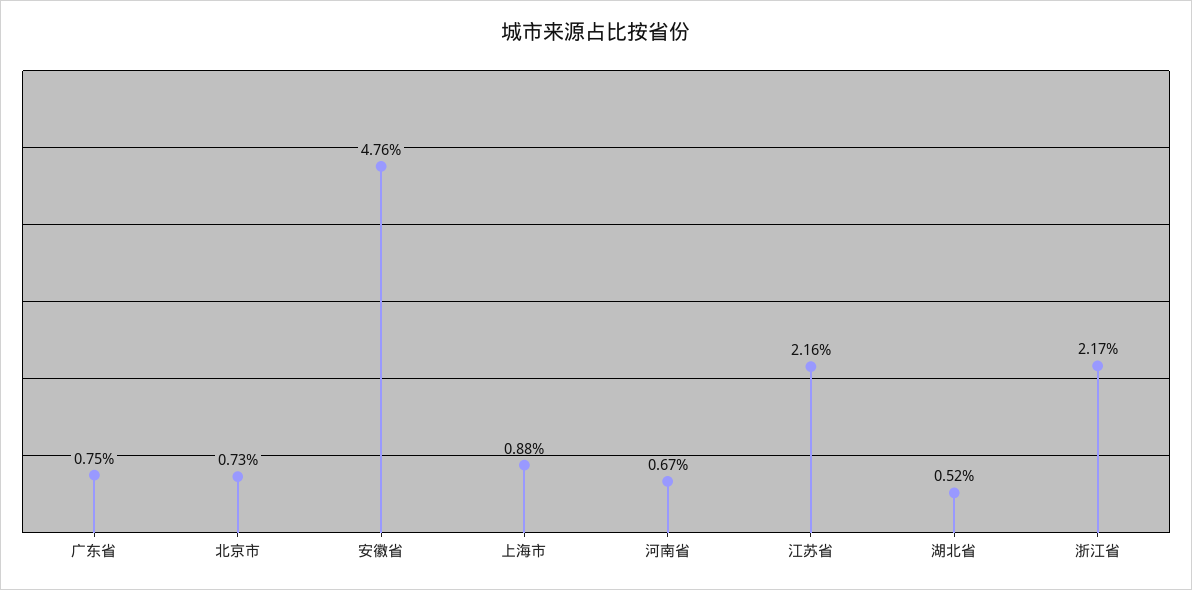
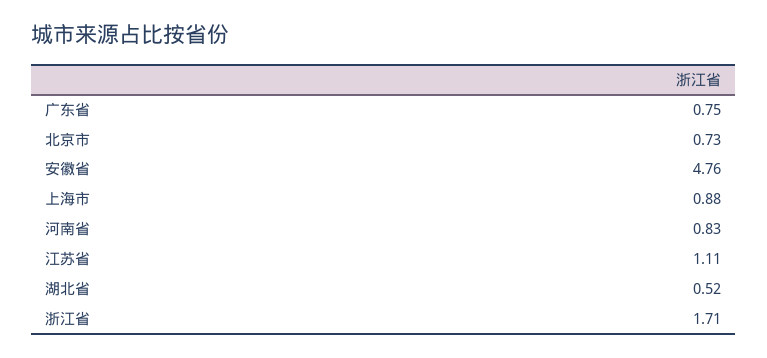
  {
    "广东省": 0.75,
    "北京市": 0.73,
    "安徽省": 4.76,
    "上海市": 0.88,
-   "河南省": 0.67,
+   "河南省": 0.83,
-   "江苏省": 2.16,
+   "江苏省": 1.11,
    "湖北省": 0.52,
-   "浙江省": 2.17
+   "浙江省": 1.71
  }

